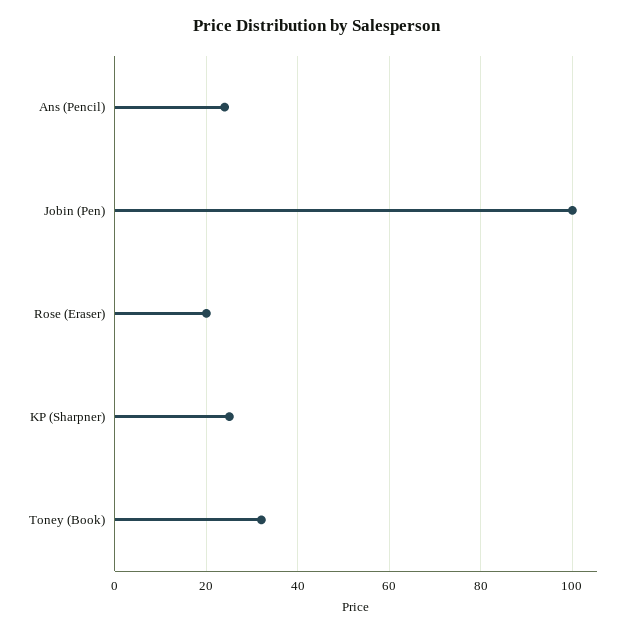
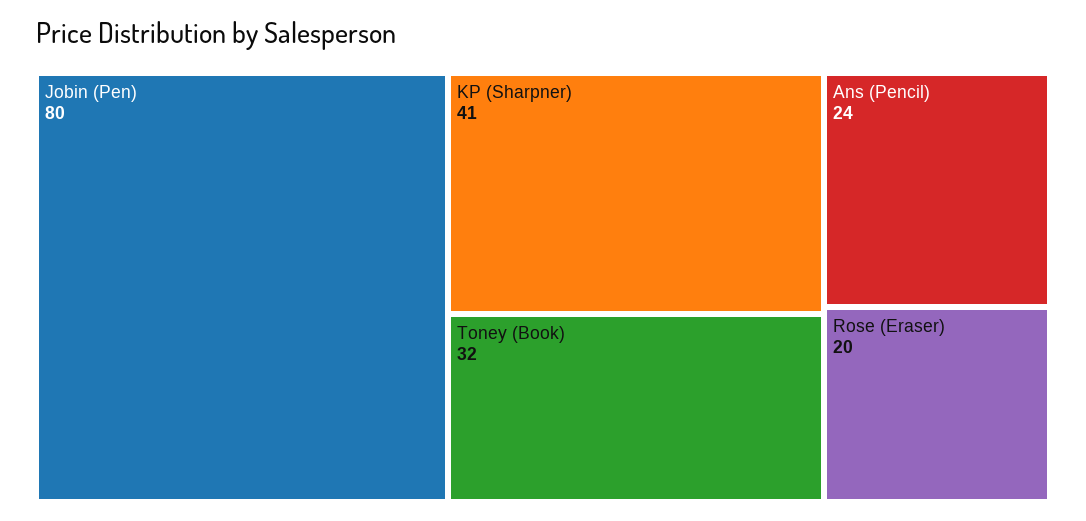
  {
    "Ans (Pencil)": 24,
-   "Jobin (Pen)": 100,
+   "Jobin (Pen)": 80,
    "Rose (Eraser)": 20,
-   "KP (Sharpner)": 25,
+   "KP (Sharpner)": 41,
    "Toney (Book)": 32
  }

